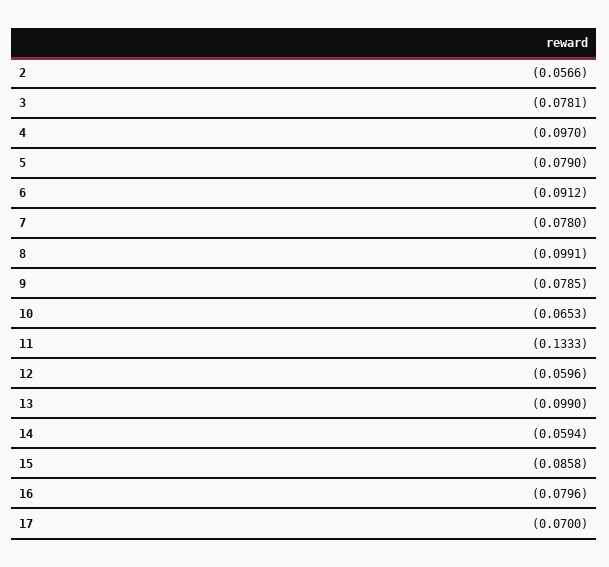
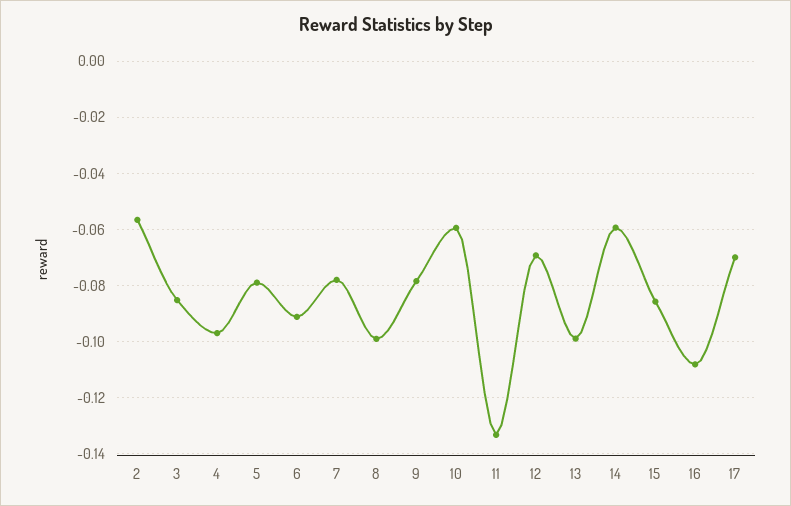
  {
    "2": -0.0566,
-   "3": -0.0781,
+   "3": -0.085,
    "4": -0.097,
    "5": -0.079,
    "6": -0.0912,
    "7": -0.078,
    "8": -0.0991,
    "9": -0.0785,
-   "10": -0.0653,
+   "10": -0.06,
    "11": -0.1333,
-   "12": -0.0596,
+   "12": -0.07,
    "13": -0.099,
    "14": -0.0594,
    "15": -0.0858,
-   "16": -0.0796,
+   "16": -0.1075,
    "17": -0.07
  }

